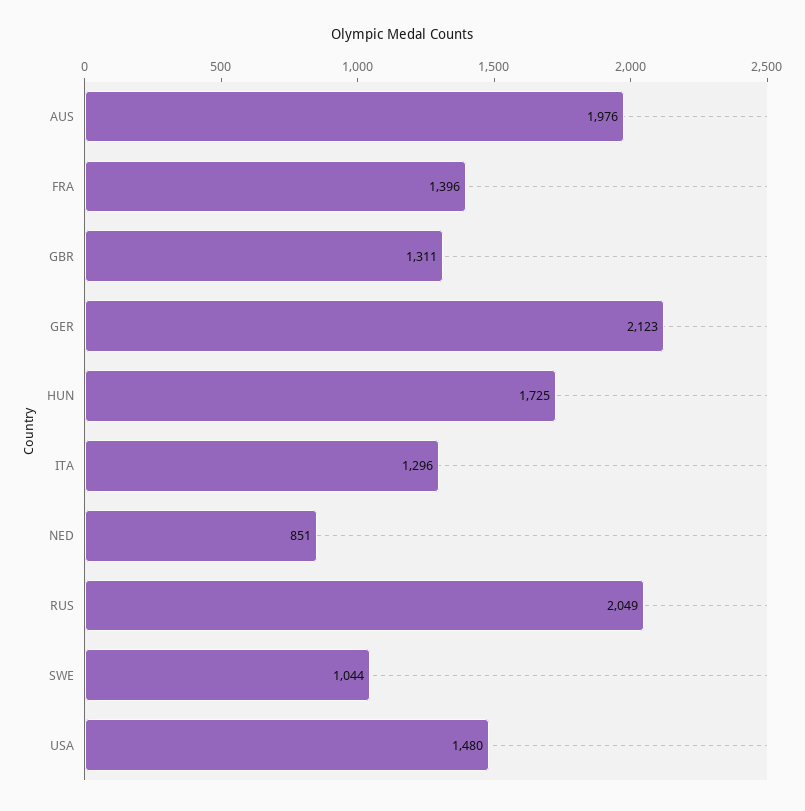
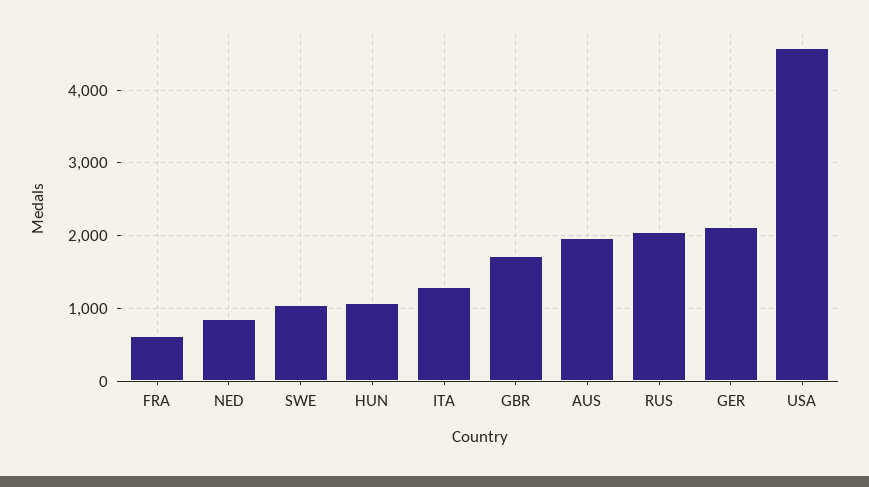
  {
    "AUS": 1976,
-   "FRA": 1396,
+   "FRA": 600,
-   "GBR": 1311,
+   "GBR": 1700,
    "GER": 2123,
-   "HUN": 1725,
+   "HUN": 1100,
    "ITA": 1296,
    "NED": 851,
    "RUS": 2049,
    "SWE": 1044,
-   "USA": 1480
+   "USA": 4600
  }

